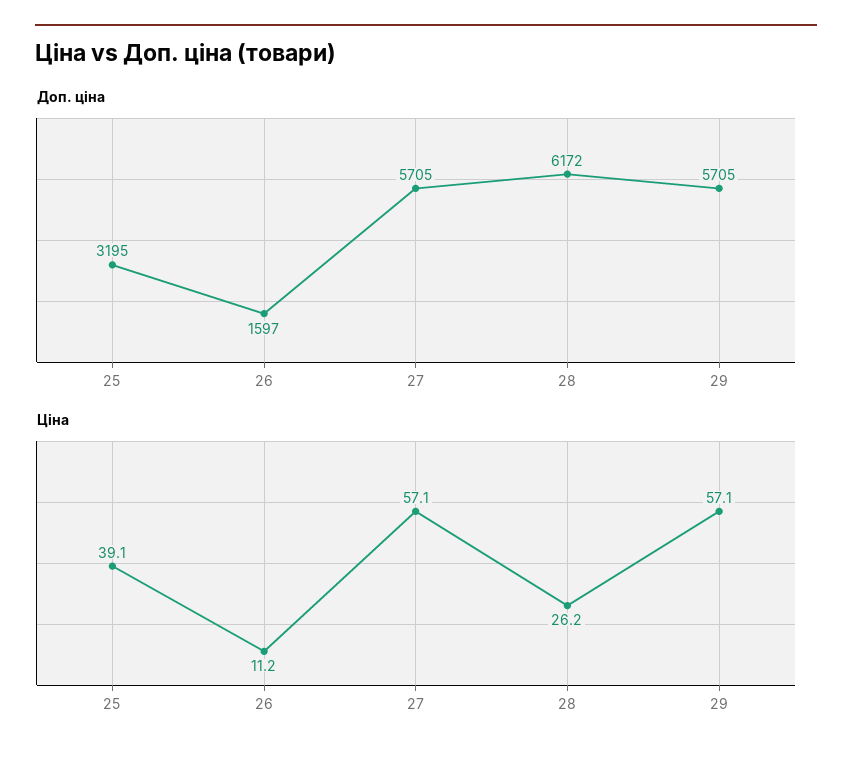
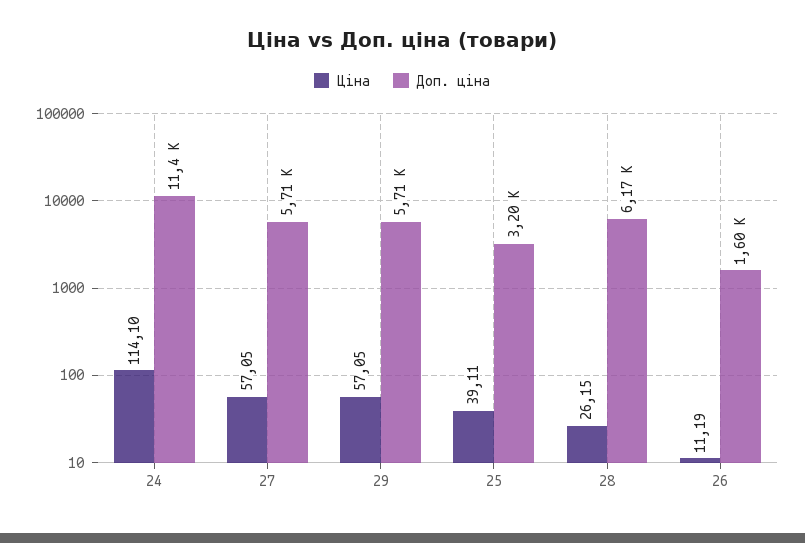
  {
    "Доп. ціна": {
      "25": 3195,
      "26": 1597,
      "27": 5705,
      "28": 6172,
-     "29": 5705
+     "29": 5705,
+     "24": 11400
    },
    "Ціна": {
      "25": 39.11,
      "26": 11.19,
      "27": 57.05,
      "28": 26.15,
-     "29": 57.05
+     "29": 57.05,
+     "24": 114.1
    }
  }

